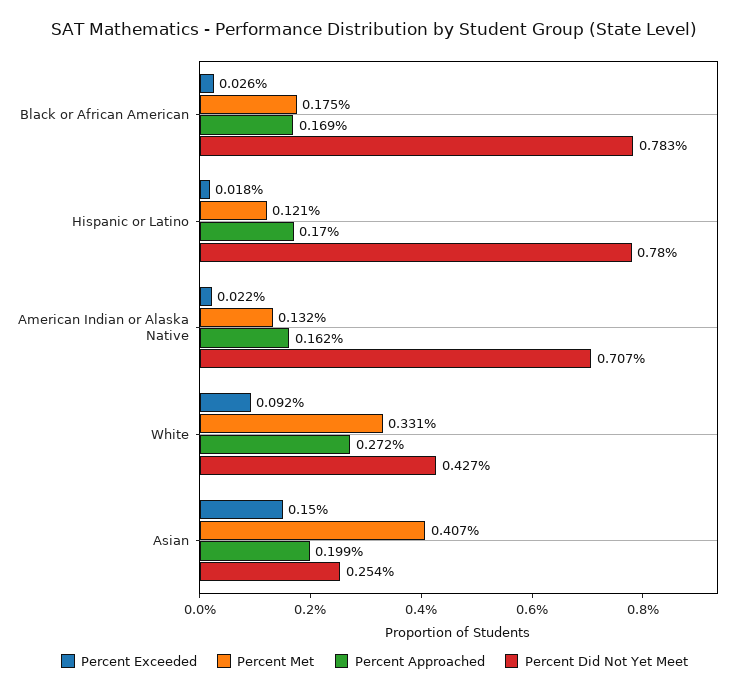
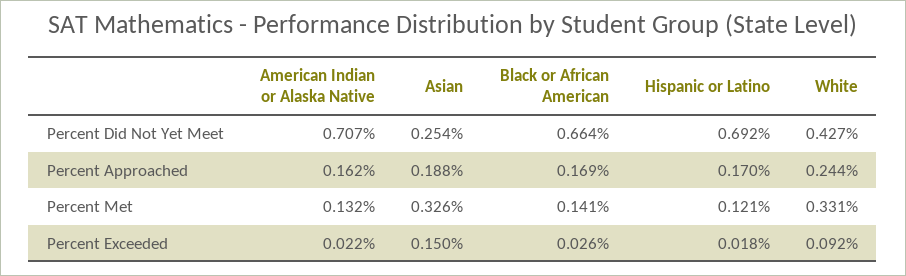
  {
    "Percent Exceeded": {
      "Black or African American": 0.026,
      "Hispanic or Latino": 0.018,
      "American Indian or Alaska Native": 0.022,
      "White": 0.092,
      "Asian": 0.15
    },
    "Percent Met": {
-     "Black or African American": 0.175,
+     "Black or African American": 0.141,
      "Hispanic or Latino": 0.121,
      "American Indian or Alaska Native": 0.132,
      "White": 0.331,
-     "Asian": 0.407
+     "Asian": 0.326
    },
    "Percent Approached": {
      "Black or African American": 0.169,
      "Hispanic or Latino": 0.17,
      "American Indian or Alaska Native": 0.162,
-     "White": 0.272,
+     "White": 0.244,
-     "Asian": 0.199
+     "Asian": 0.188
    },
    "Percent Did Not Yet Meet": {
-     "Black or African American": 0.783,
+     "Black or African American": 0.664,
-     "Hispanic or Latino": 0.78,
+     "Hispanic or Latino": 0.692,
      "American Indian or Alaska Native": 0.707,
      "White": 0.427,
      "Asian": 0.254
    }
  }

